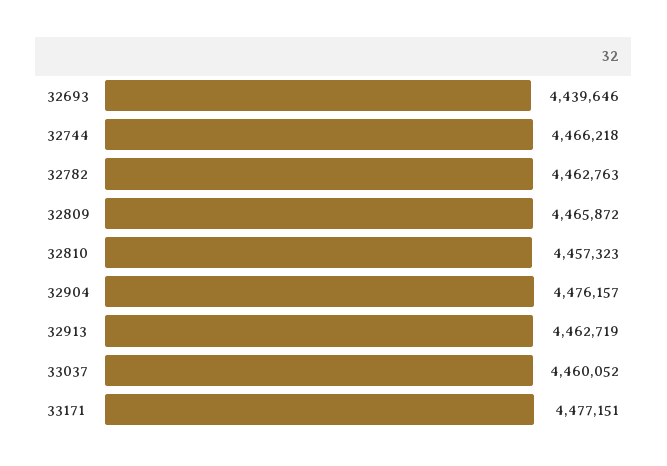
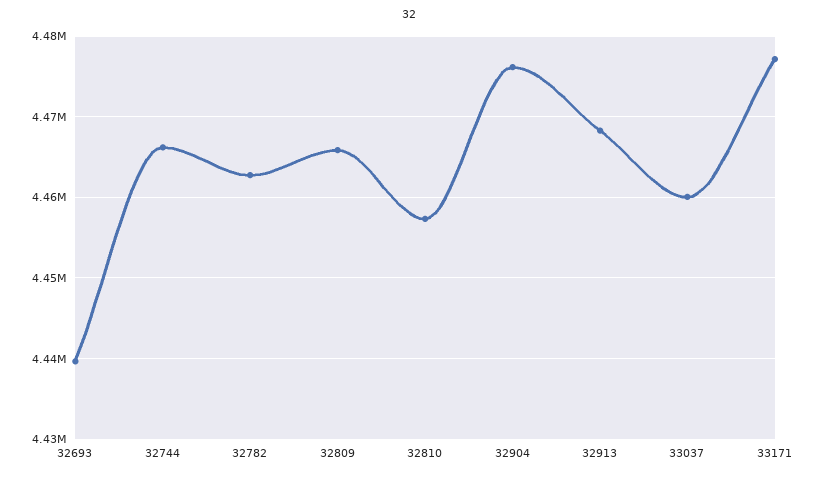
  {
    "32693": 4439646,
    "32744": 4466218,
    "32782": 4462763,
    "32809": 4465872,
    "32810": 4457323,
    "32904": 4476157,
-   "32913": 4462719,
+   "32913": 4468000,
    "33037": 4460052,
    "33171": 4477151
  }

